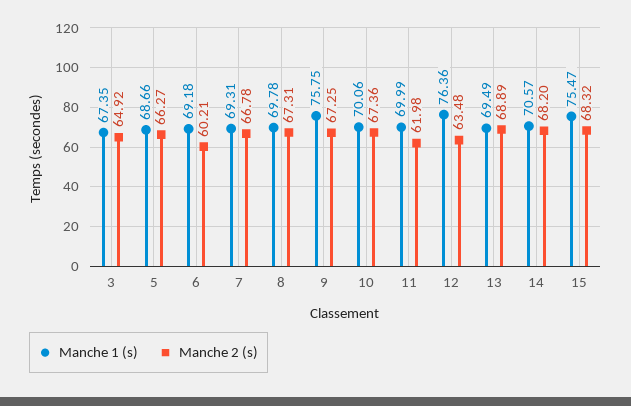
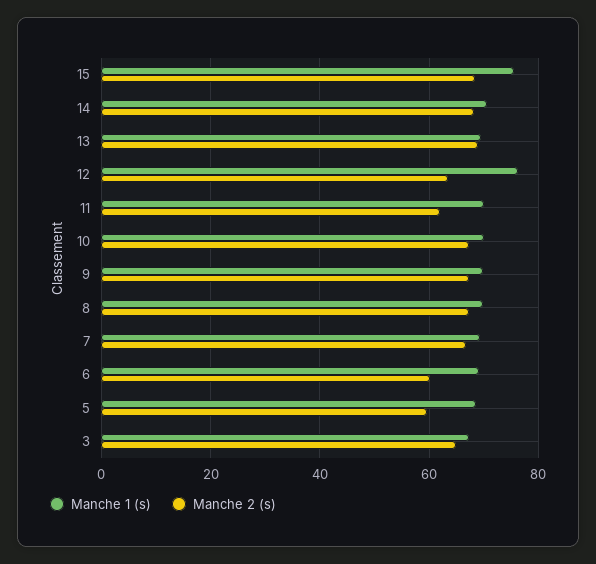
  {
    "Manche 1 (s)": {
      "3": 67.35,
      "5": 68.66,
      "6": 69.18,
      "7": 69.31,
      "8": 69.78,
-     "9": 75.75,
+     "9": 70,
      "10": 70.06,
      "11": 69.99,
      "12": 76.36,
      "13": 69.49,
      "14": 70.57,
      "15": 75.47
    },
    "Manche 2 (s)": {
      "3": 64.92,
-     "5": 66.27,
+     "5": 60,
      "6": 60.21,
      "7": 66.78,
      "8": 67.31,
      "9": 67.25,
      "10": 67.36,
      "11": 61.98,
      "12": 63.48,
      "13": 68.89,
      "14": 68.2,
      "15": 68.32
    }
  }

